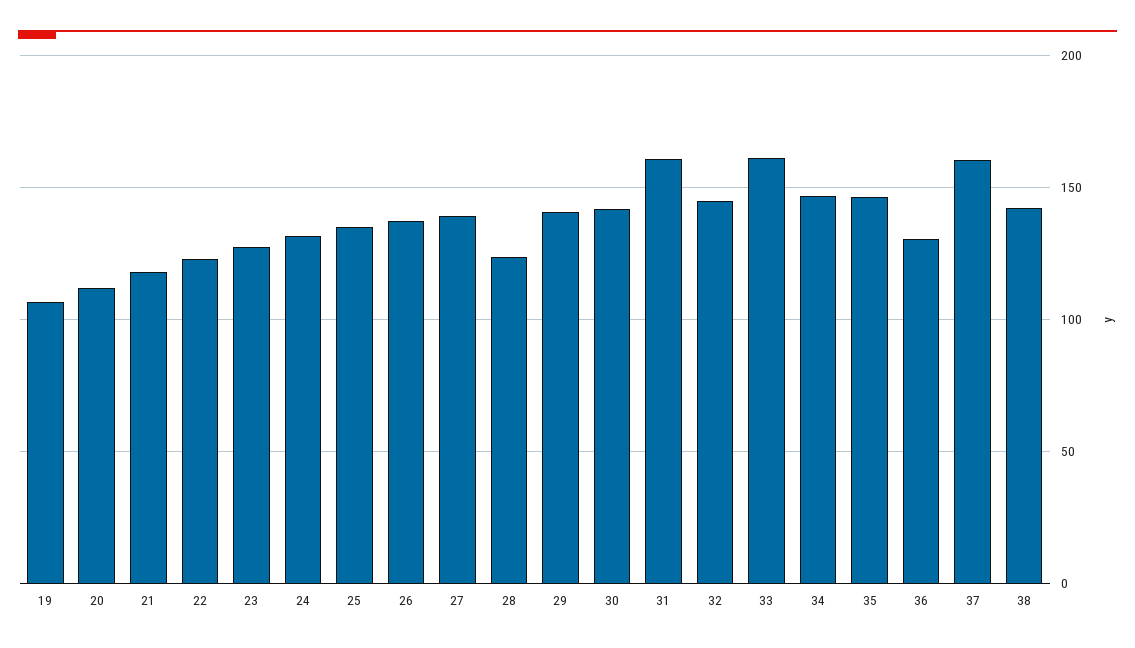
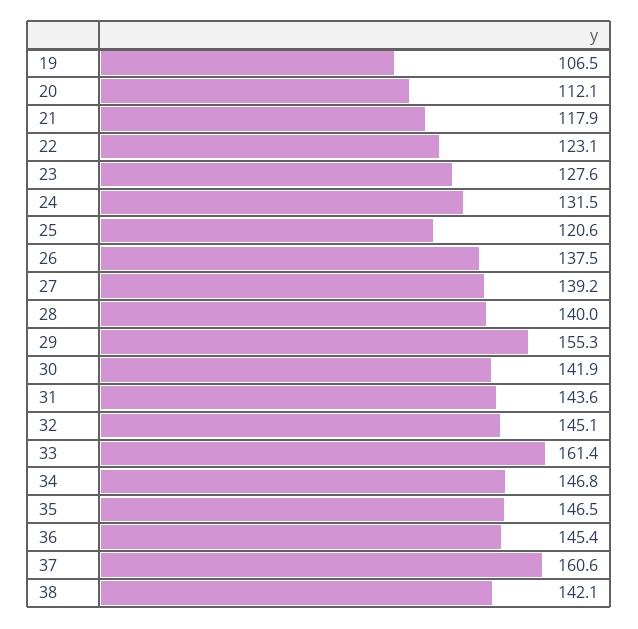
  {
    "19": 106.5,
    "20": 112.1,
    "21": 117.9,
    "22": 123.1,
    "23": 127.6,
    "24": 131.5,
-   "25": 135,
+   "25": 120.6,
    "26": 137.5,
    "27": 139.2,
-   "28": 125,
+   "28": 140,
-   "29": 140,
+   "29": 155.3,
    "30": 141.9,
-   "31": 160,
+   "31": 143.6,
    "32": 145.1,
    "33": 161.4,
    "34": 146.8,
    "35": 146.5,
-   "36": 130,
+   "36": 145.4,
    "37": 160.6,
    "38": 142.1
  }

